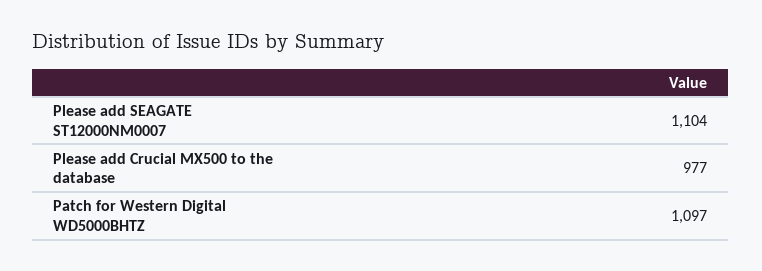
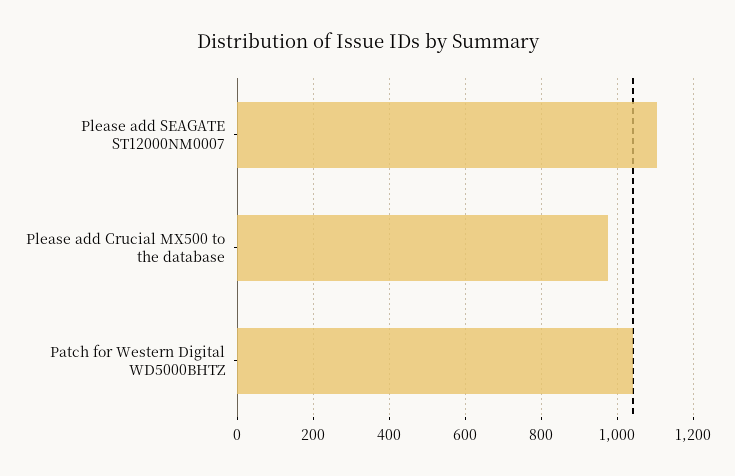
  {
    "Please add SEAGATE ST12000NM0007": 1104,
    "Please add Crucial MX500 to the database": 977,
-   "Patch for Western Digital WD5000BHTZ": 1097
+   "Patch for Western Digital WD5000BHTZ": 1040
  }

